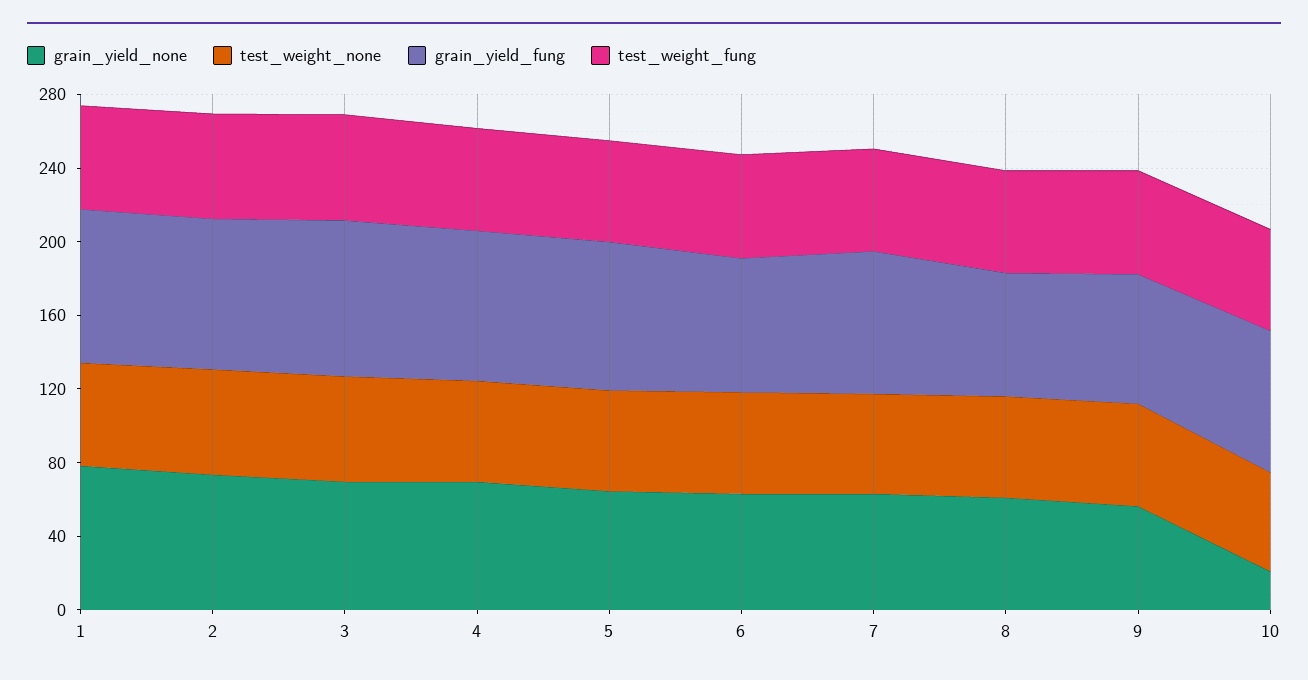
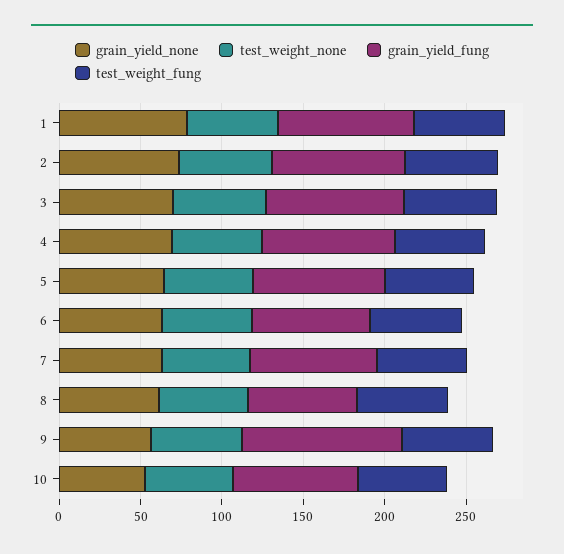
  {
    "grain_yield_none": {
      "1": 80,
      "2": 70,
      "3": 70,
      "4": 70,
      "5": 60,
      "6": 60,
      "7": 60,
      "8": 60,
      "9": 60,
-     "10": 20
+     "10": 50
    },
    "test_weight_none": {
      "1": 60,
      "2": 60,
      "3": 60,
      "4": 50,
      "5": 50,
      "6": 60,
      "7": 50,
      "8": 50,
      "9": 60,
      "10": 50
    },
    "grain_yield_fung": {
      "1": 80,
      "2": 80,
      "3": 80,
      "4": 80,
      "5": 80,
      "6": 70,
      "7": 80,
      "8": 70,
-     "9": 70,
+     "9": 100,
      "10": 80
    },
    "test_weight_fung": {
      "1": 60,
      "2": 60,
      "3": 60,
      "4": 60,
      "5": 50,
      "6": 60,
      "7": 60,
      "8": 60,
      "9": 60,
      "10": 60
    }
  }

